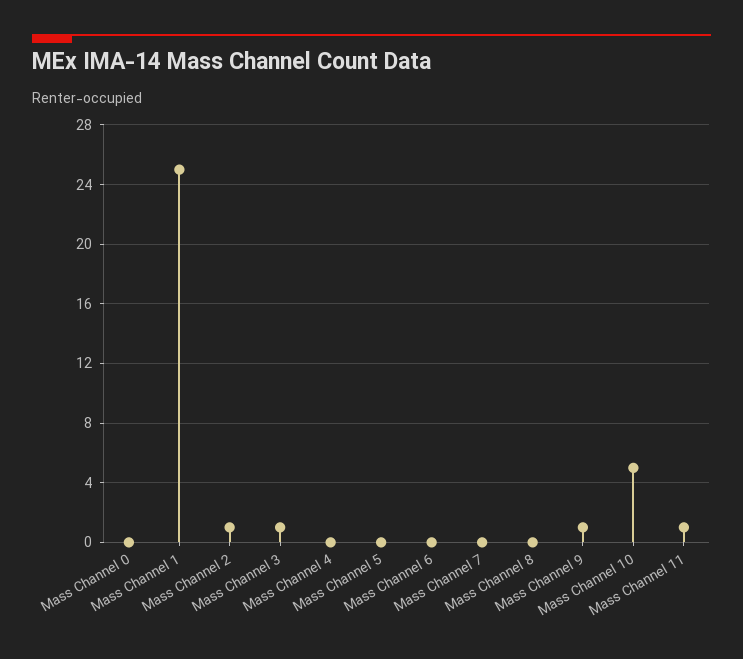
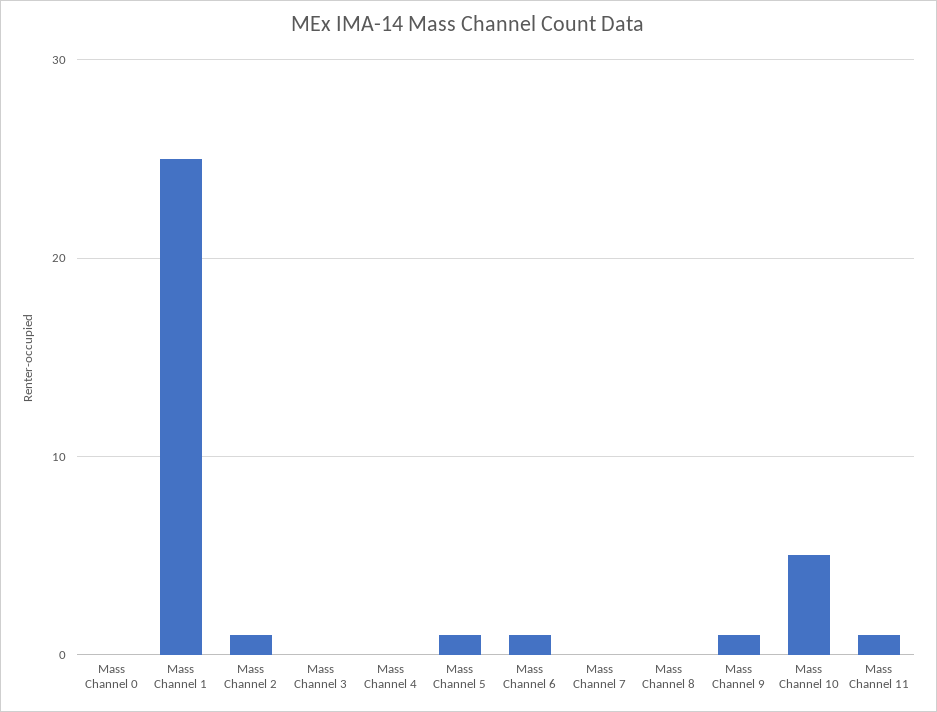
  {
    "Mass Channel 0": 0,
    "Mass Channel 1": 25,
    "Mass Channel 2": 1,
-   "Mass Channel 3": 1,
+   "Mass Channel 3": 0,
    "Mass Channel 4": 0,
-   "Mass Channel 5": 0,
+   "Mass Channel 5": 1,
-   "Mass Channel 6": 0,
+   "Mass Channel 6": 1,
    "Mass Channel 7": 0,
    "Mass Channel 8": 0,
    "Mass Channel 9": 1,
    "Mass Channel 10": 5,
    "Mass Channel 11": 1
  }

